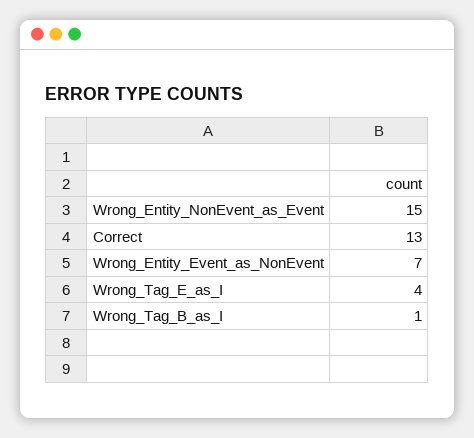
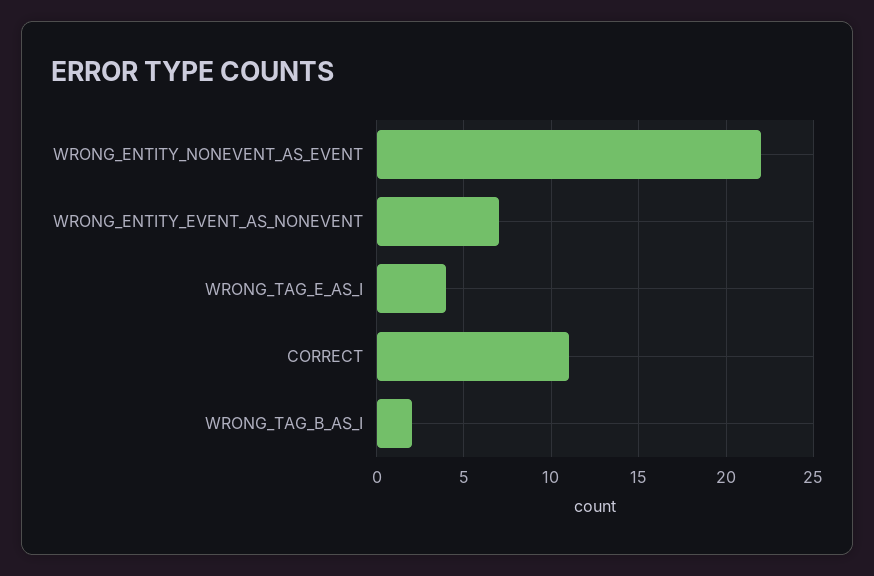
  {
-   "Wrong_Entity_NonEvent_as_Event": 15,
+   "Wrong_Entity_NonEvent_as_Event": 22,
-   "Correct": 13,
+   "Correct": 11,
    "Wrong_Entity_Event_as_NonEvent": 7,
    "Wrong_Tag_E_as_I": 4,
-   "Wrong_Tag_B_as_I": 1
+   "Wrong_Tag_B_as_I": 2
  }

